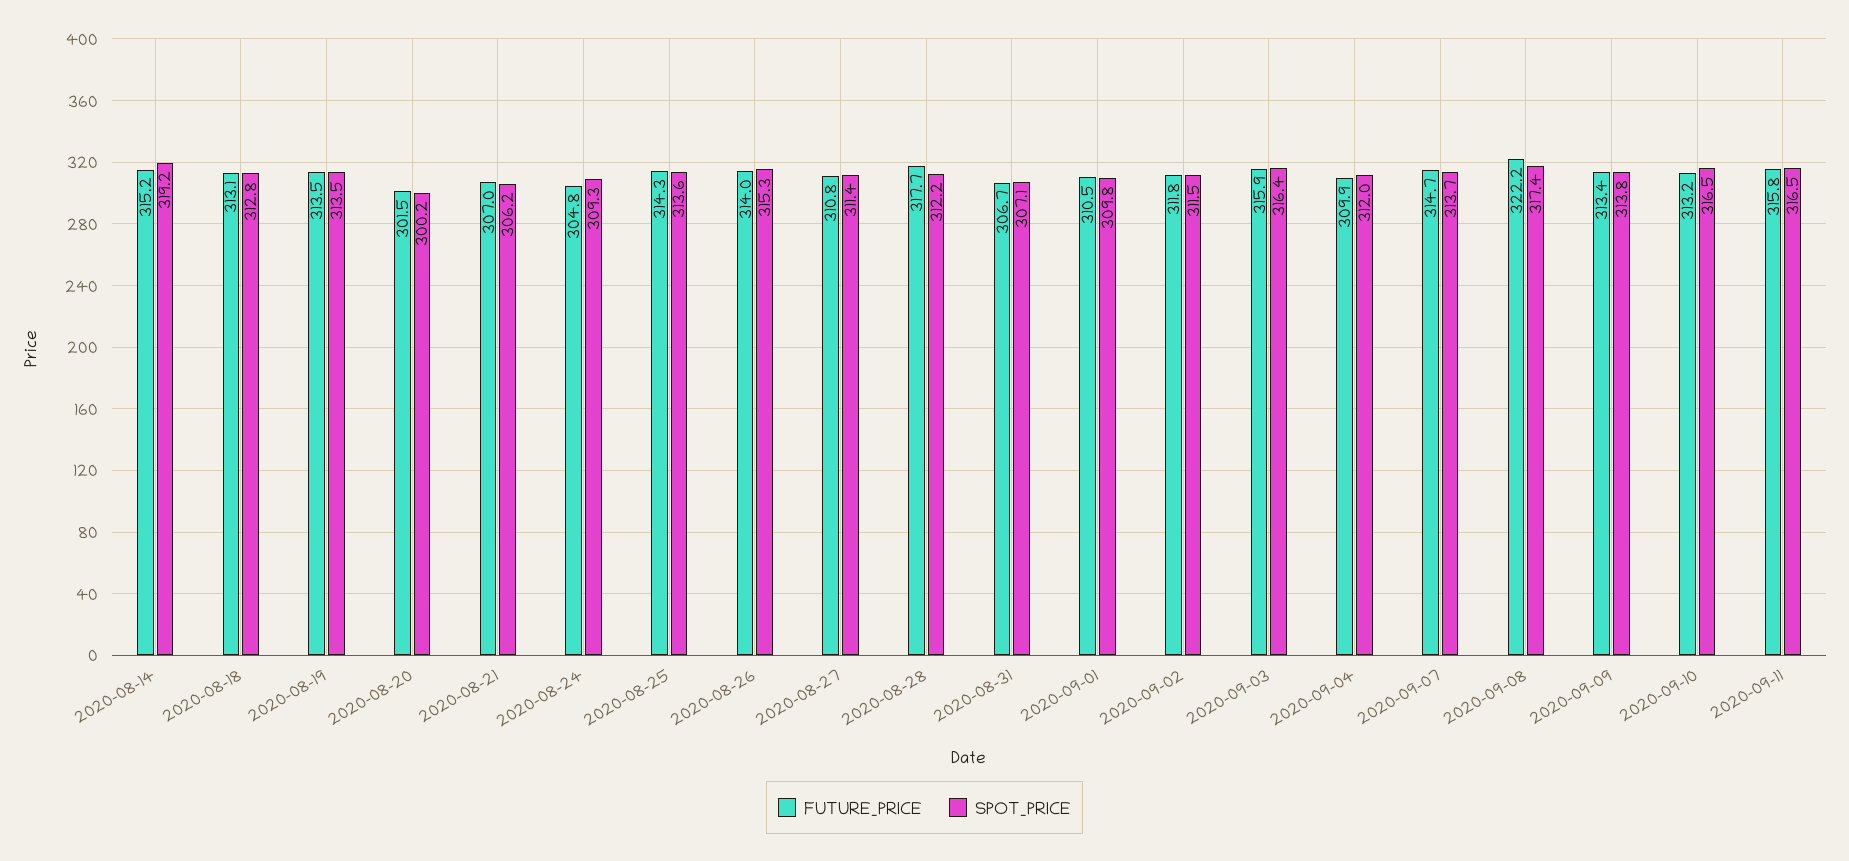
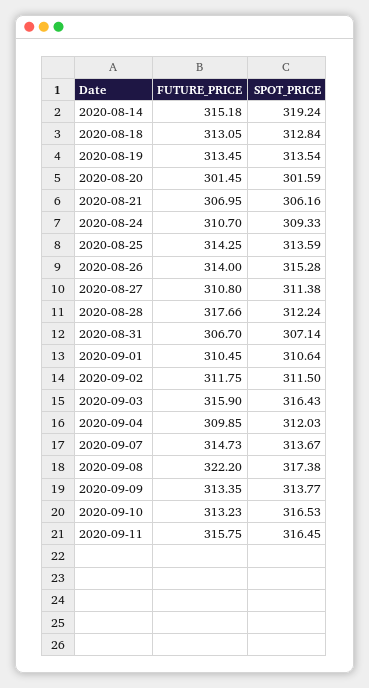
  {
    "FUTURE_PRICE": {
      "2020-08-14": 315.18,
      "2020-08-18": 313.05,
      "2020-08-19": 313.45,
      "2020-08-20": 301.45,
      "2020-08-21": 306.95,
-     "2020-08-24": 304.8,
+     "2020-08-24": 310.7,
      "2020-08-25": 314.25,
      "2020-08-26": 314,
      "2020-08-27": 310.8,
      "2020-08-28": 317.66,
      "2020-08-31": 306.7,
      "2020-09-01": 310.45,
      "2020-09-02": 311.75,
      "2020-09-03": 315.9,
      "2020-09-04": 309.85,
      "2020-09-07": 314.73,
      "2020-09-08": 322.2,
      "2020-09-09": 313.35,
      "2020-09-10": 313.23,
      "2020-09-11": 315.75
    },
    "SPOT_PRICE": {
      "2020-08-14": 319.24,
      "2020-08-18": 312.84,
      "2020-08-19": 313.54,
-     "2020-08-20": 300.2,
+     "2020-08-20": 301.59,
      "2020-08-21": 306.16,
      "2020-08-24": 309.33,
      "2020-08-25": 313.59,
      "2020-08-26": 315.28,
      "2020-08-27": 311.38,
      "2020-08-28": 312.24,
      "2020-08-31": 307.14,
-     "2020-09-01": 309.8,
+     "2020-09-01": 310.64,
      "2020-09-02": 311.5,
      "2020-09-03": 316.43,
      "2020-09-04": 312.03,
      "2020-09-07": 313.67,
      "2020-09-08": 317.38,
      "2020-09-09": 313.77,
      "2020-09-10": 316.53,
      "2020-09-11": 316.45
    }
  }

